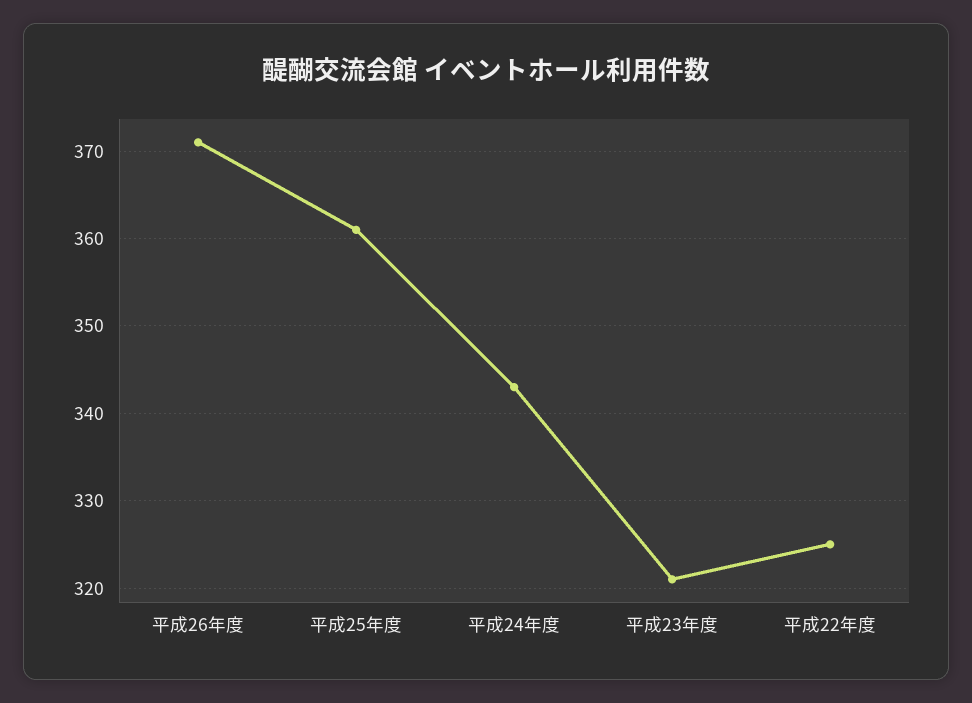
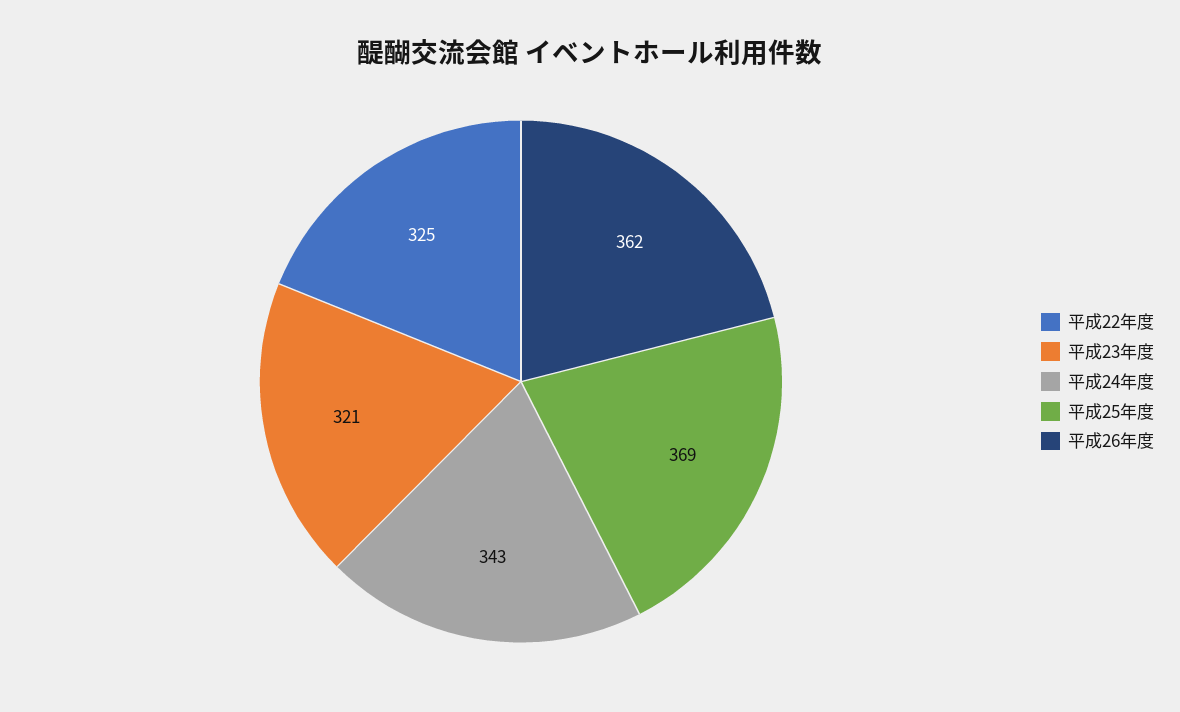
  {
-   "平成26年度": 371,
+   "平成26年度": 362,
-   "平成25年度": 361,
+   "平成25年度": 369,
    "平成24年度": 343,
    "平成23年度": 321,
    "平成22年度": 325
  }

